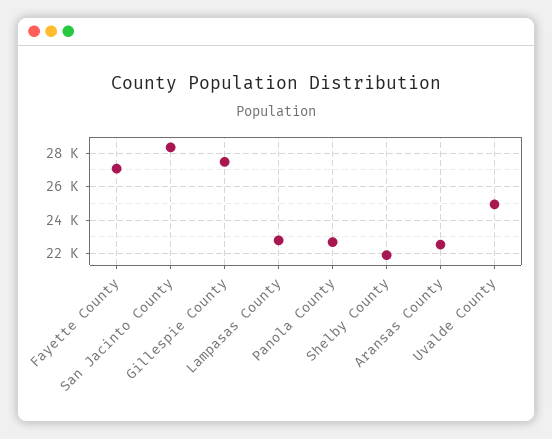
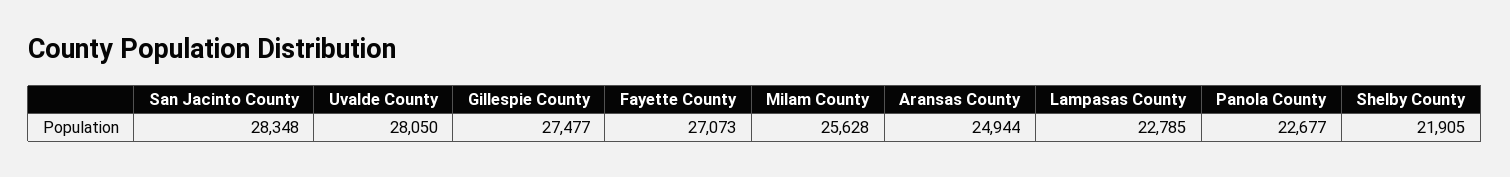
  {
    "Fayette County": 27073,
    "San Jacinto County": 28348,
    "Gillespie County": 27477,
    "Lampasas County": 22785,
    "Panola County": 22677,
    "Shelby County": 21905,
-   "Aransas County": 22500,
+   "Aransas County": 24944,
-   "Uvalde County": 25000
+   "Uvalde County": 28050,
+   "Milam County": 25628
  }

